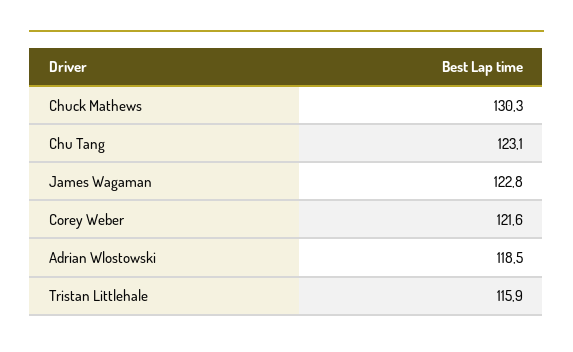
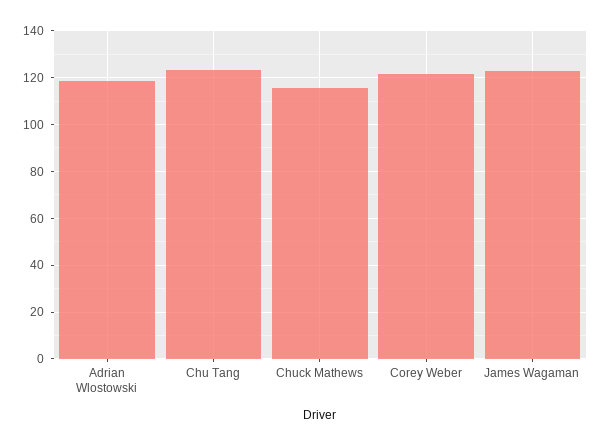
  {
-   "Chuck Mathews": 130.3,
+   "Chuck Mathews": 115,
    "Chu Tang": 123.1,
    "James Wagaman": 122.8,
    "Corey Weber": 121.6,
-   "Adrian Wlostowski": 118.5,
+   "Adrian Wlostowski": 118.5
-   "Tristan Littlehale": 115.9
  }

